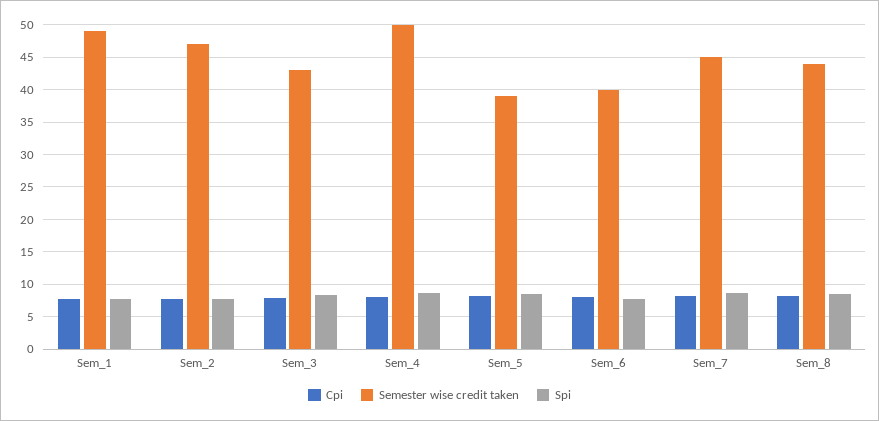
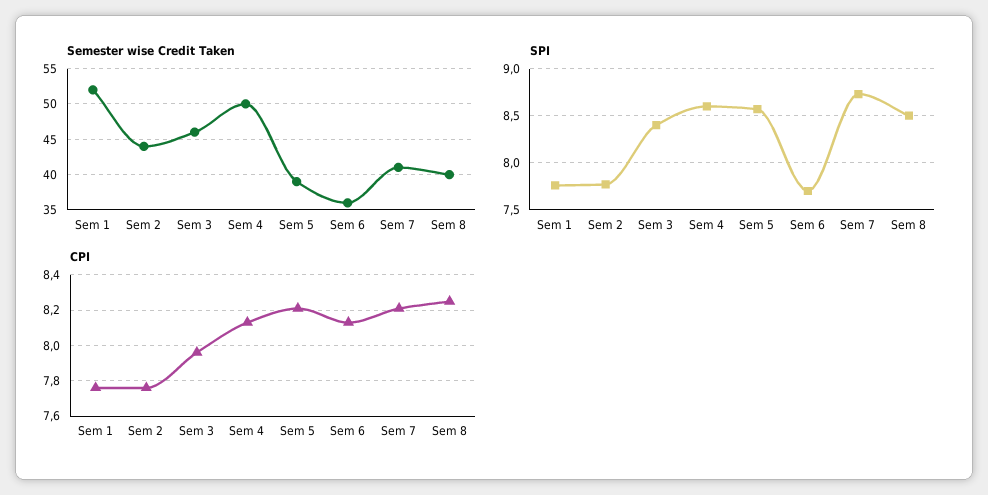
  {
    "Cpi": {
      "Sem_1": 7.75,
      "Sem_2": 7.75,
      "Sem_3": 7.95,
      "Sem_4": 8.15,
      "Sem_5": 8.2,
      "Sem_6": 8.15,
      "Sem_7": 8.2,
      "Sem_8": 8.25
    },
    "Semester wise credit taken": {
-     "Sem_1": 49,
+     "Sem_1": 52,
-     "Sem_2": 47,
+     "Sem_2": 44,
-     "Sem_3": 43,
+     "Sem_3": 46,
      "Sem_4": 50,
      "Sem_5": 39,
-     "Sem_6": 40,
+     "Sem_6": 36,
-     "Sem_7": 45,
+     "Sem_7": 41,
-     "Sem_8": 44
+     "Sem_8": 40
    },
    "Spi": {
      "Sem_1": 7.8,
      "Sem_2": 7.8,
      "Sem_3": 8.4,
      "Sem_4": 8.6,
      "Sem_5": 8.6,
      "Sem_6": 7.7,
      "Sem_7": 8.7,
      "Sem_8": 8.5
    }
  }

